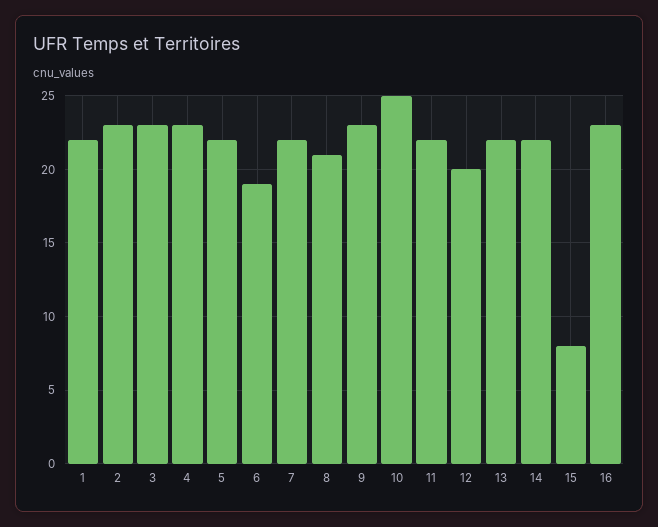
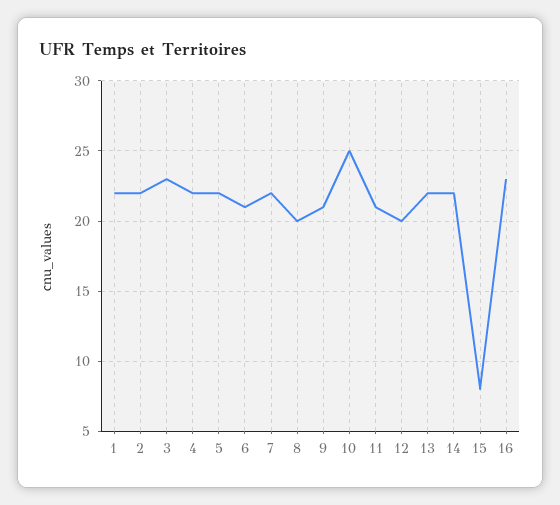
  {
    "1": 22,
-   "2": 23,
+   "2": 22,
    "3": 23,
-   "4": 23,
+   "4": 22,
    "5": 22,
-   "6": 19,
+   "6": 21,
    "7": 22,
-   "8": 21,
+   "8": 20,
-   "9": 23,
+   "9": 21,
    "10": 25,
-   "11": 22,
+   "11": 21,
    "12": 20,
    "13": 22,
    "14": 22,
    "15": 8,
    "16": 23
  }

